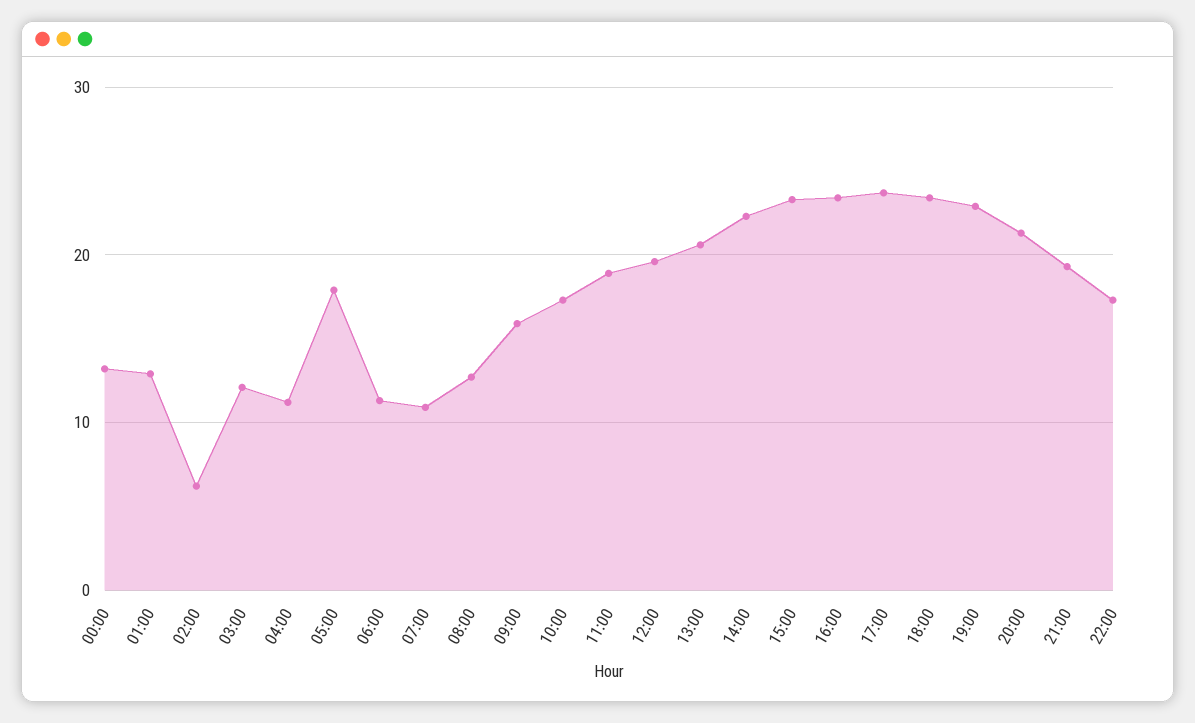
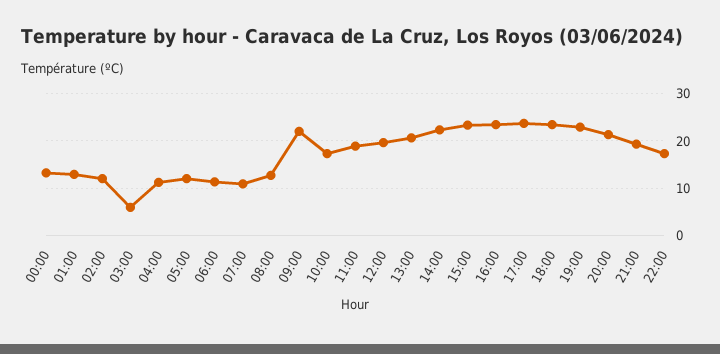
  {
    "00:00": 13,
    "01:00": 13,
-   "02:00": 6,
+   "02:00": 12,
-   "03:00": 12,
+   "03:00": 6,
    "04:00": 11,
-   "05:00": 18,
+   "05:00": 12,
    "06:00": 11,
    "07:00": 11,
    "08:00": 13,
-   "09:00": 16,
+   "09:00": 22,
    "10:00": 17,
    "11:00": 19,
    "12:00": 20,
    "13:00": 21,
    "14:00": 22,
    "15:00": 23,
    "16:00": 23,
    "17:00": 24,
    "18:00": 23,
    "19:00": 23,
    "20:00": 21,
    "21:00": 19,
    "22:00": 17
  }

